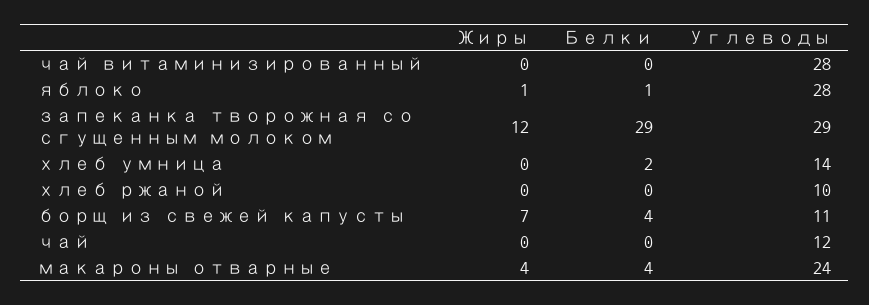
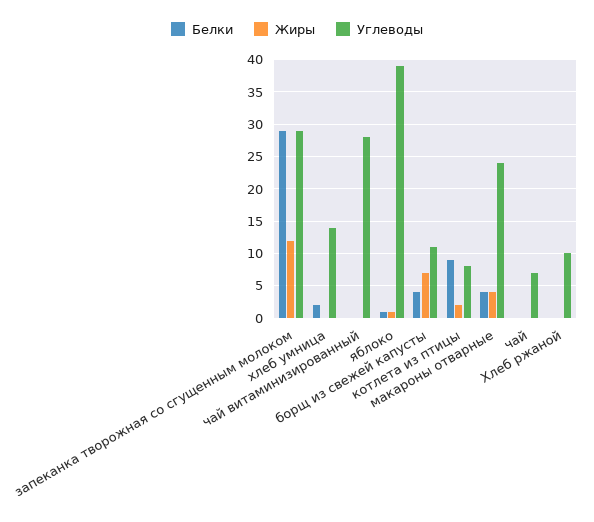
  {
    "Жиры": {
      "чай витаминизированный": 0,
      "яблоко": 1,
      "запеканка творожная со сгущенным молоком": 12,
      "хлеб умница": 0,
      "хлеб ржаной": 0,
      "борщ из свежей капусты": 7,
      "чай": 0,
-     "макароны отварные": 4
+     "макароны отварные": 4,
+     "котлета из птицы": 2
    },
    "Белки": {
      "чай витаминизированный": 0,
      "яблоко": 1,
      "запеканка творожная со сгущенным молоком": 29,
      "хлеб умница": 2,
      "хлеб ржаной": 0,
      "борщ из свежей капусты": 4,
      "чай": 0,
-     "макароны отварные": 4
+     "макароны отварные": 4,
+     "котлета из птицы": 9
    },
    "Углеводы": {
      "чай витаминизированный": 28,
-     "яблоко": 28,
+     "яблоко": 39,
      "запеканка творожная со сгущенным молоком": 29,
      "хлеб умница": 14,
      "хлеб ржаной": 10,
      "борщ из свежей капусты": 11,
-     "чай": 12,
+     "чай": 7,
-     "макароны отварные": 24
+     "макароны отварные": 24,
+     "котлета из птицы": 8
    }
  }

